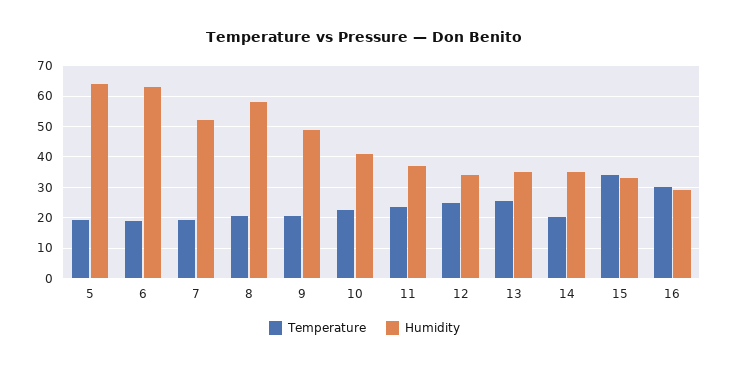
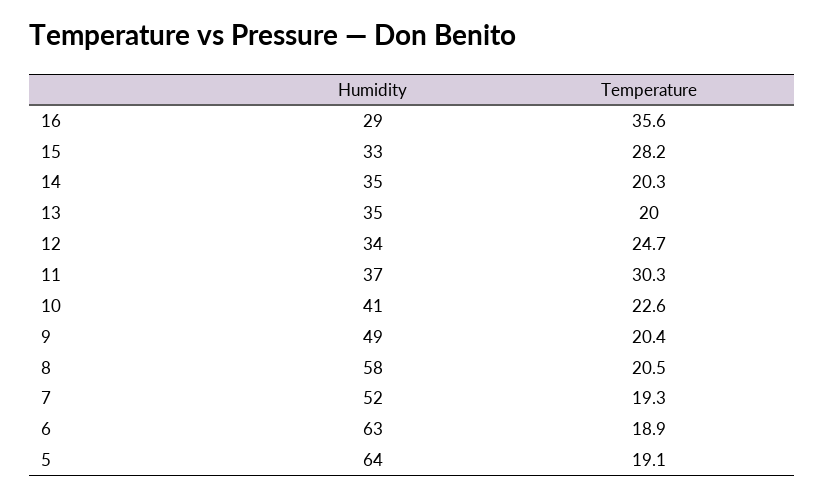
  {
    "Temperature": {
      "5": 19.1,
      "6": 18.9,
      "7": 19.3,
      "8": 20.5,
      "9": 20.4,
      "10": 22.6,
-     "11": 24,
+     "11": 30.3,
      "12": 24.7,
-     "13": 26,
+     "13": 20,
      "14": 20.3,
-     "15": 34,
+     "15": 28.2,
-     "16": 30
+     "16": 35.6
    },
    "Humidity": {
      "5": 64,
      "6": 63,
      "7": 52,
      "8": 58,
      "9": 49,
      "10": 41,
      "11": 37,
      "12": 34,
      "13": 35,
      "14": 35,
      "15": 33,
      "16": 29
    }
  }

